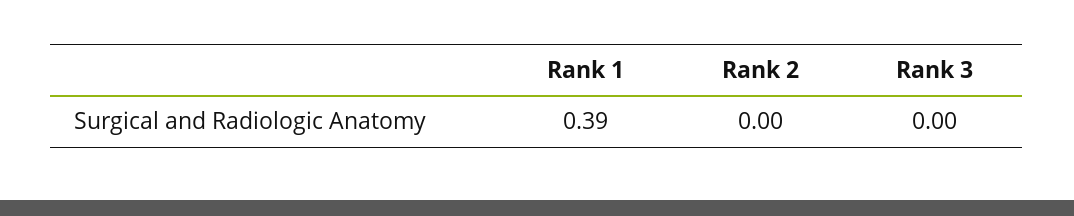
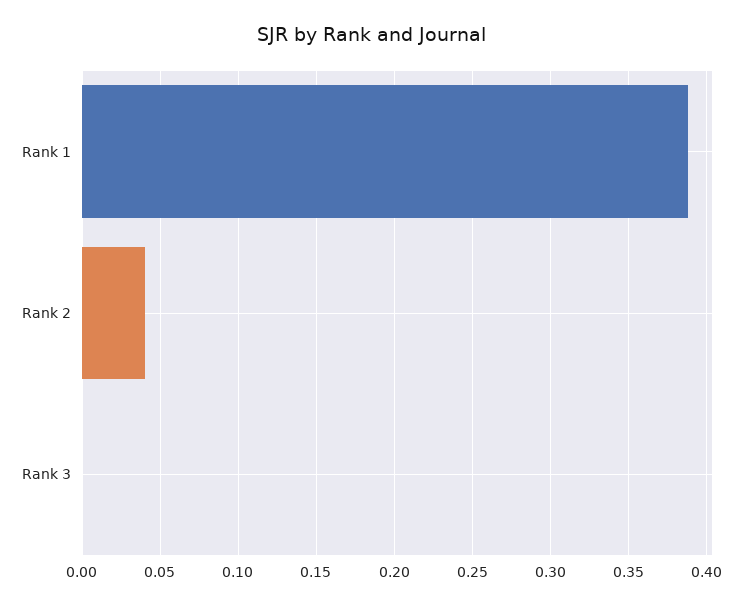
  {
    "Rank 1": 0.39,
-   "Rank 2": 0,
+   "Rank 2": 0.04,
    "Rank 3": 0
  }

